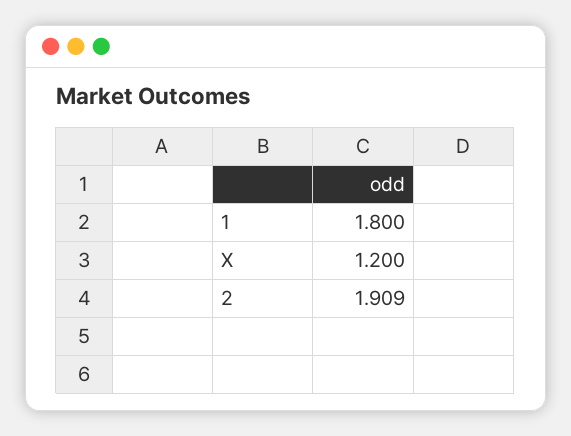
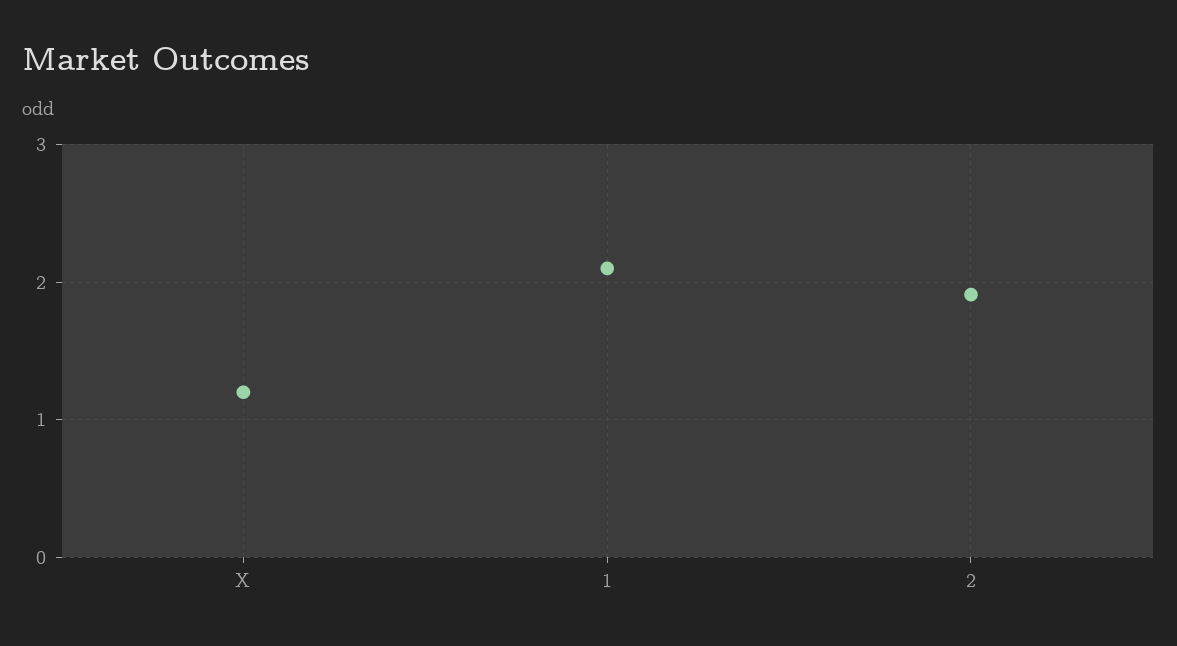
  {
-   "1": 1.8,
+   "1": 2.1,
    "X": 1.2,
    "2": 1.909
  }

